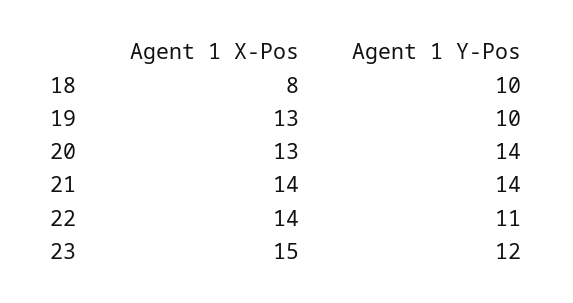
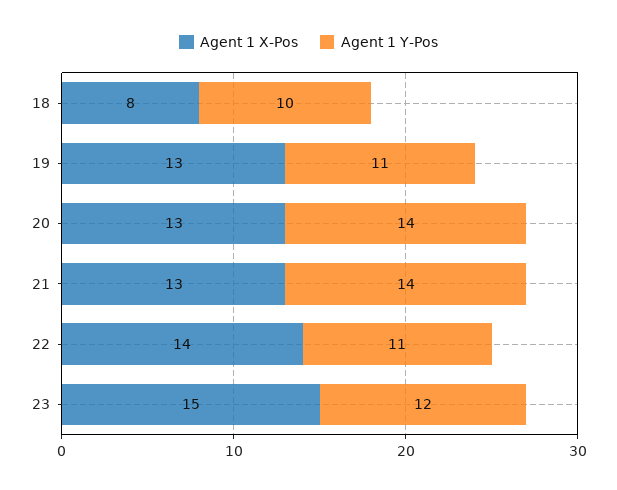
  {
    "Agent 1 X-Pos": {
      "18": 8,
      "19": 13,
      "20": 13,
-     "21": 14,
+     "21": 13,
      "22": 14,
      "23": 15
    },
    "Agent 1 Y-Pos": {
      "18": 10,
-     "19": 10,
+     "19": 11,
      "20": 14,
      "21": 14,
      "22": 11,
      "23": 12
    }
  }

